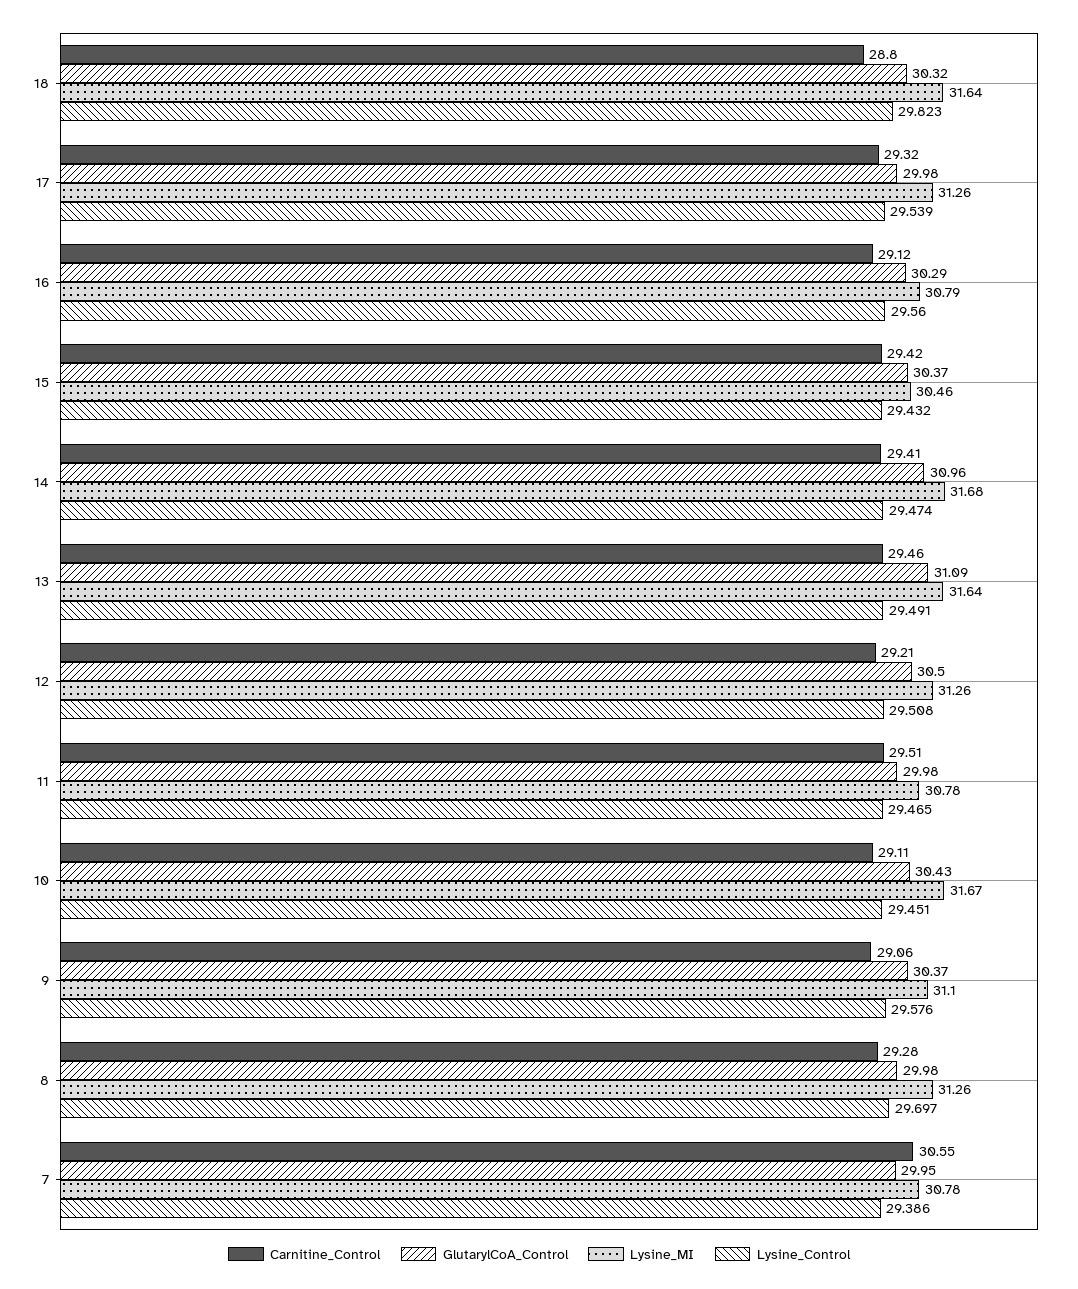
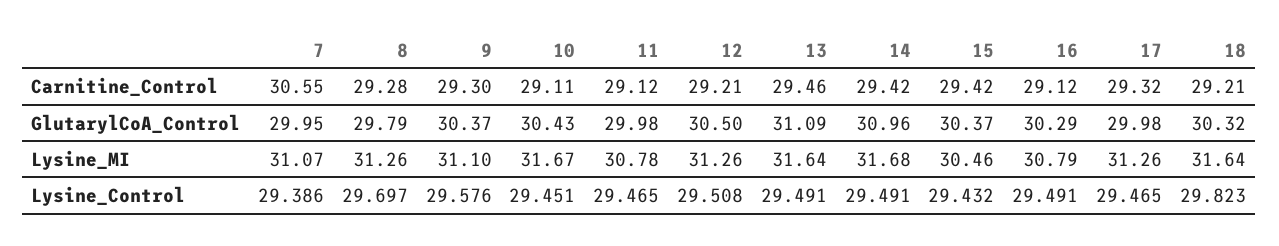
  {
    "Carnitine_Control": {
-     "18": 28.8,
+     "18": 29.21,
      "17": 29.32,
      "16": 29.12,
      "15": 29.42,
-     "14": 29.41,
+     "14": 29.42,
      "13": 29.46,
      "12": 29.21,
-     "11": 29.51,
+     "11": 29.12,
      "10": 29.11,
-     "9": 29.06,
+     "9": 29.3,
      "8": 29.28,
      "7": 30.55
    },
    "GlutarylCoA_Control": {
      "18": 30.32,
      "17": 29.98,
      "16": 30.29,
      "15": 30.37,
      "14": 30.96,
      "13": 31.09,
      "12": 30.5,
      "11": 29.98,
      "10": 30.43,
      "9": 30.37,
-     "8": 29.98,
+     "8": 29.79,
      "7": 29.95
    },
    "Lysine_MI": {
      "18": 31.64,
      "17": 31.26,
      "16": 30.79,
      "15": 30.46,
      "14": 31.68,
      "13": 31.64,
      "12": 31.26,
      "11": 30.78,
      "10": 31.67,
      "9": 31.1,
      "8": 31.26,
-     "7": 30.78
+     "7": 31.07
    },
    "Lysine_Control": {
      "18": 29.823,
-     "17": 29.539,
+     "17": 29.465,
-     "16": 29.56,
+     "16": 29.491,
      "15": 29.432,
-     "14": 29.474,
+     "14": 29.491,
      "13": 29.491,
      "12": 29.508,
      "11": 29.465,
      "10": 29.451,
      "9": 29.576,
      "8": 29.697,
      "7": 29.386
    }
  }

